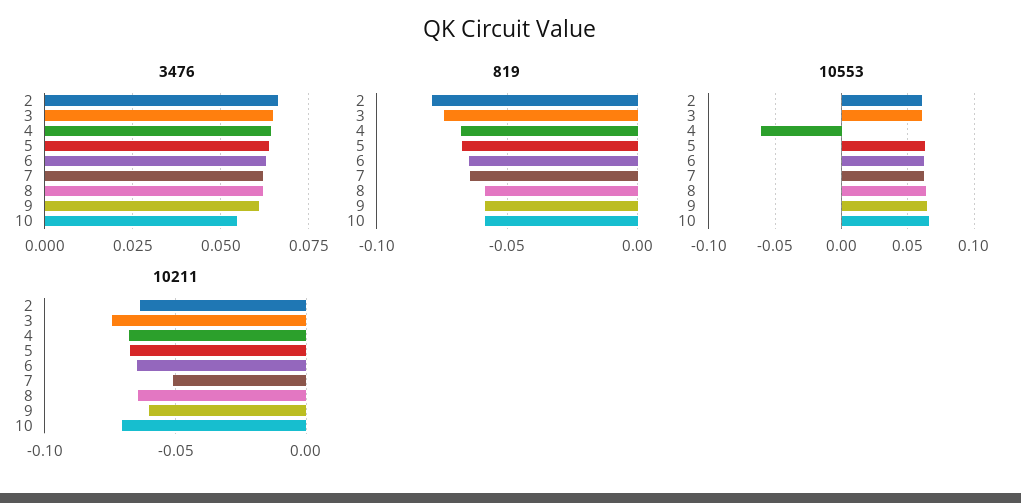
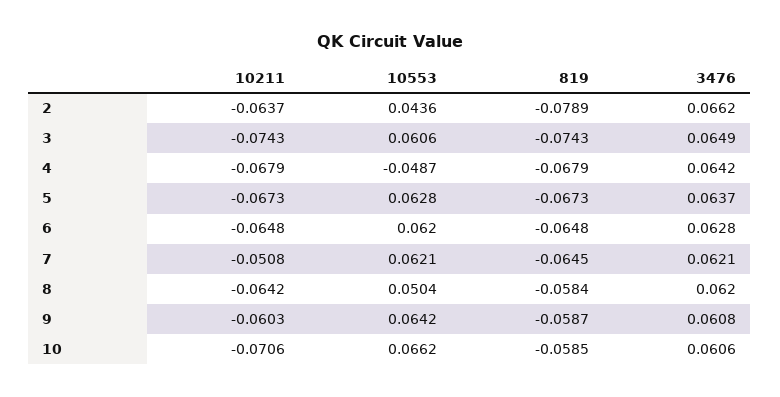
  {
    "3476": {
      "2": 0.0662,
      "3": 0.0649,
      "4": 0.0642,
      "5": 0.0637,
      "6": 0.0628,
      "7": 0.0621,
      "8": 0.062,
      "9": 0.0608,
-     "10": 0.055
+     "10": 0.0606
    },
    "819": {
      "2": -0.0789,
      "3": -0.0743,
      "4": -0.0679,
      "5": -0.0673,
      "6": -0.0648,
      "7": -0.0645,
      "8": -0.0584,
      "9": -0.0587,
      "10": -0.0585
    },
    "10553": {
-     "2": 0.06,
+     "2": 0.0436,
      "3": 0.0606,
-     "4": -0.06,
+     "4": -0.0487,
      "5": 0.0628,
      "6": 0.062,
      "7": 0.0621,
-     "8": 0.065,
+     "8": 0.0504,
      "9": 0.0642,
      "10": 0.0662
    },
    "10211": {
      "2": -0.0637,
      "3": -0.0743,
      "4": -0.0679,
      "5": -0.0673,
      "6": -0.0648,
      "7": -0.0508,
      "8": -0.0642,
      "9": -0.0603,
      "10": -0.0706
    }
  }

